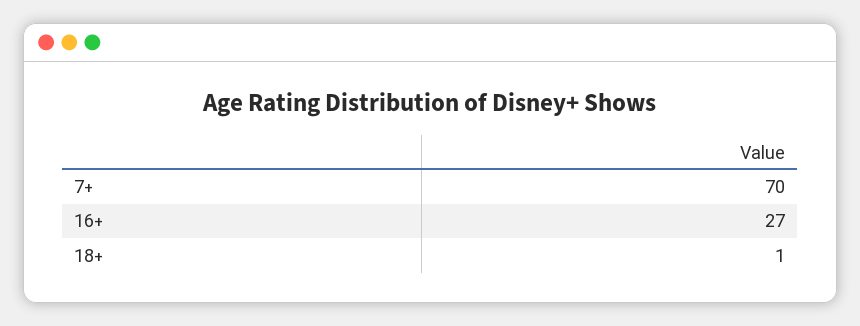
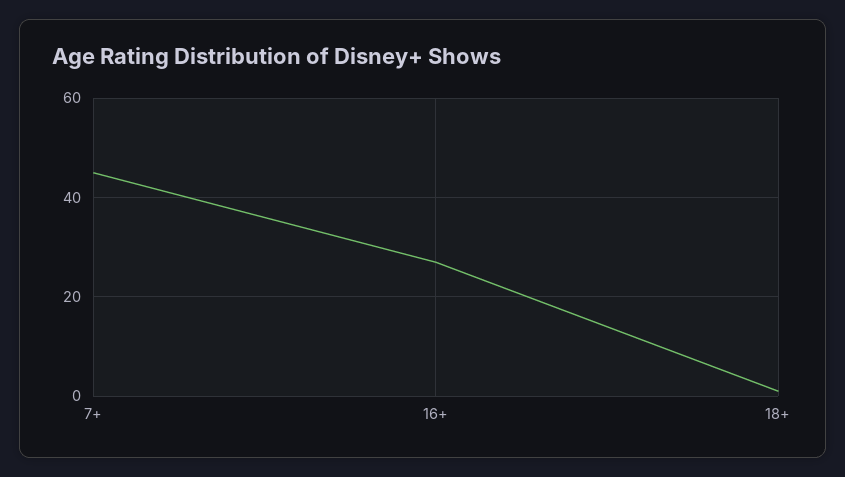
  {
-   "7+": 70,
+   "7+": 45,
    "16+": 27,
    "18+": 1
  }

